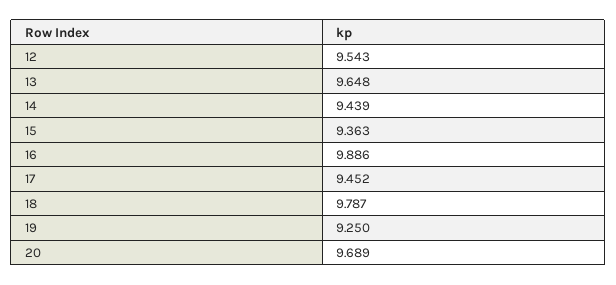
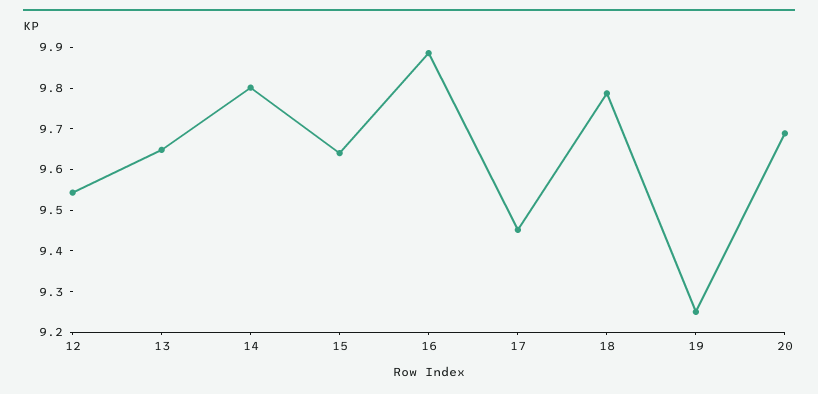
  {
    "12": 9.543,
    "13": 9.648,
-   "14": 9.439,
+   "14": 9.8,
-   "15": 9.363,
+   "15": 9.64,
    "16": 9.886,
    "17": 9.452,
    "18": 9.787,
    "19": 9.25,
    "20": 9.689
  }

